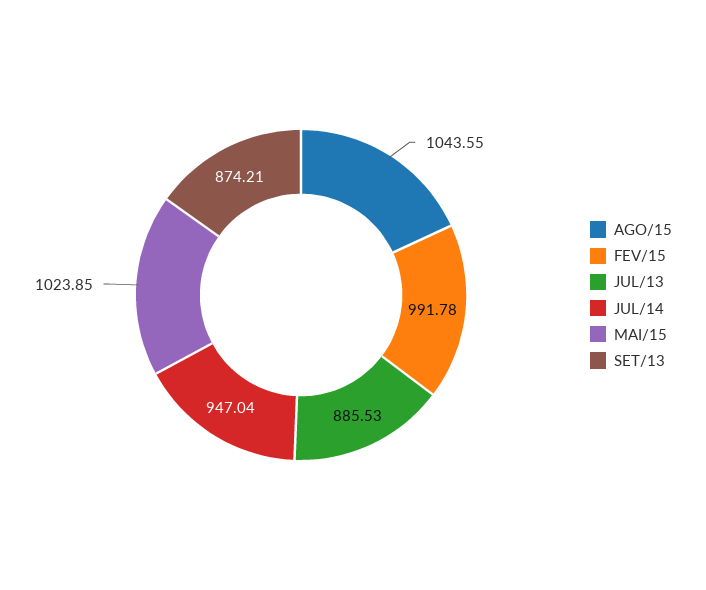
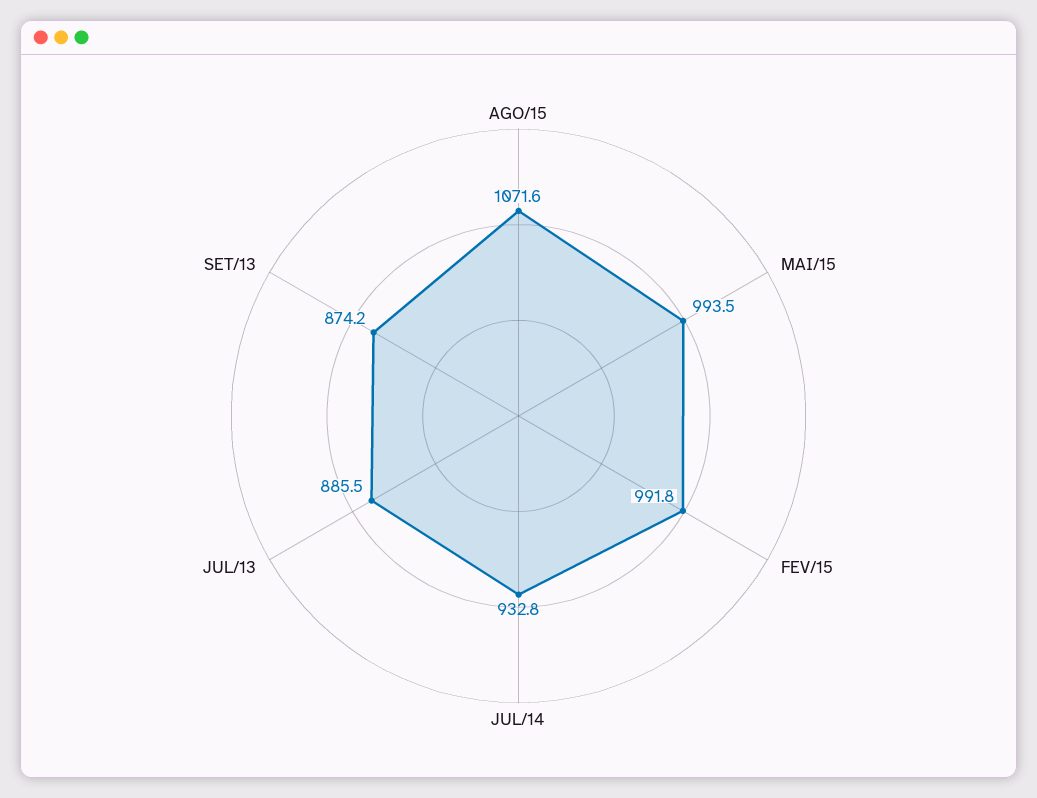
  {
-   "AGO/15": 1043.55,
+   "AGO/15": 1071.6,
    "FEV/15": 991.78,
    "JUL/13": 885.53,
-   "JUL/14": 947.04,
+   "JUL/14": 932.8,
-   "MAI/15": 1023.85,
+   "MAI/15": 993.5,
    "SET/13": 874.21
  }

